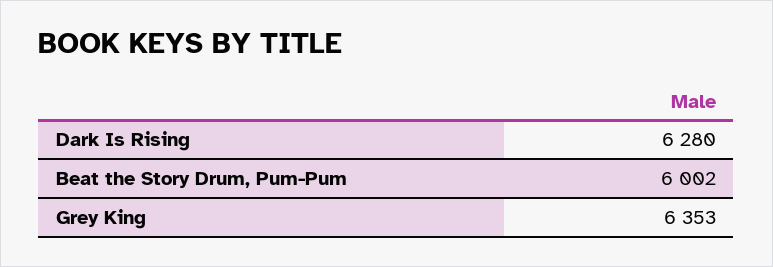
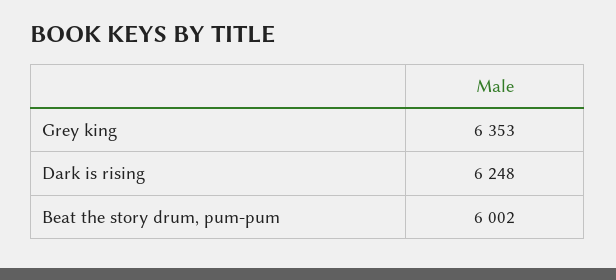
  {
-   "Dark Is Rising": 6280,
+   "Dark Is Rising": 6248,
    "Beat the Story Drum, Pum-Pum": 6002,
    "Grey King": 6353
  }

